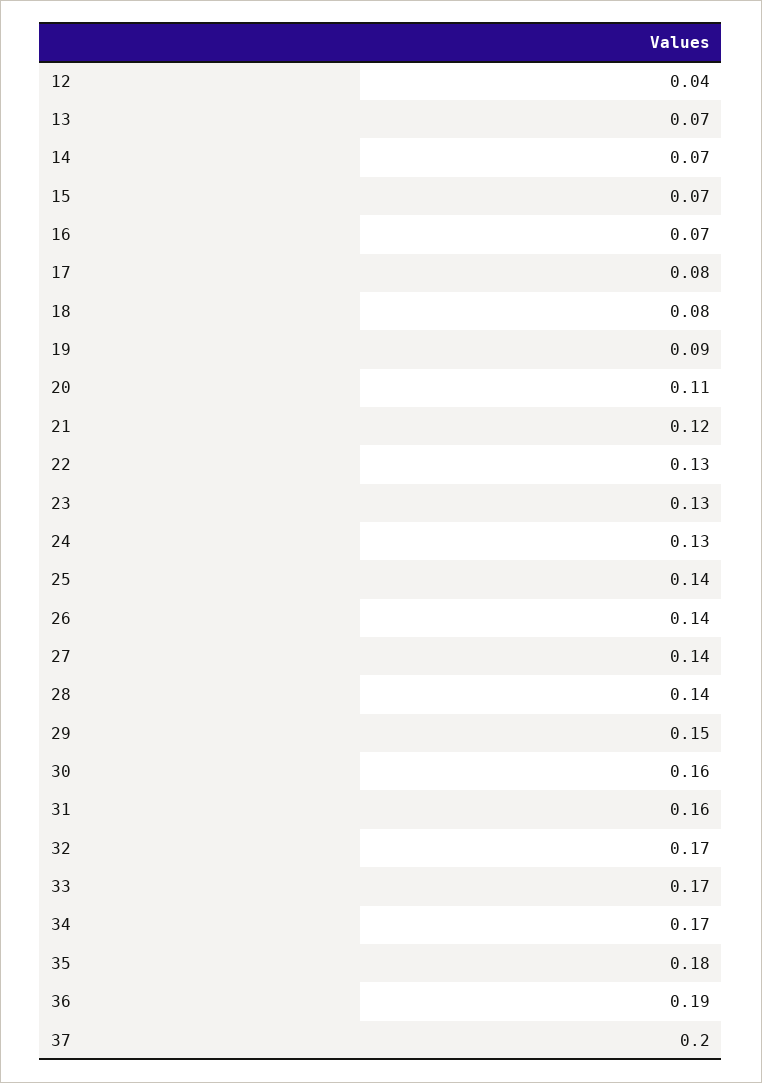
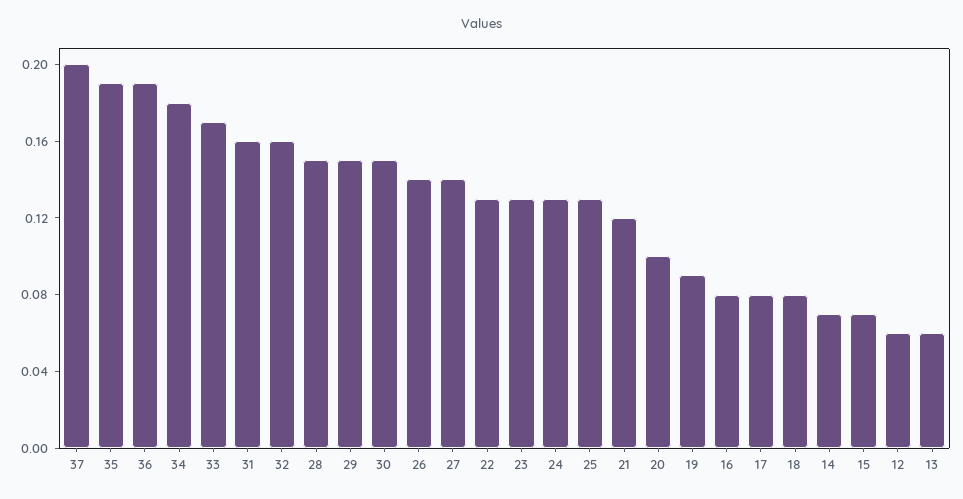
  {
-   "12": 0.04,
+   "12": 0.06,
-   "13": 0.07,
+   "13": 0.06,
    "14": 0.07,
    "15": 0.07,
-   "16": 0.07,
+   "16": 0.08,
    "17": 0.08,
    "18": 0.08,
    "19": 0.09,
-   "20": 0.11,
+   "20": 0.1,
    "21": 0.12,
    "22": 0.13,
    "23": 0.13,
    "24": 0.13,
-   "25": 0.14,
+   "25": 0.13,
    "26": 0.14,
    "27": 0.14,
-   "28": 0.14,
+   "28": 0.15,
    "29": 0.15,
-   "30": 0.16,
+   "30": 0.15,
    "31": 0.16,
-   "32": 0.17,
+   "32": 0.16,
    "33": 0.17,
-   "34": 0.17,
+   "34": 0.18,
-   "35": 0.18,
+   "35": 0.19,
    "36": 0.19,
    "37": 0.2
  }

